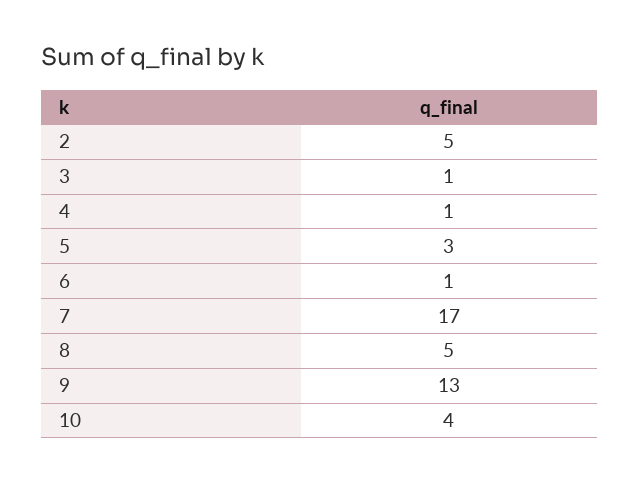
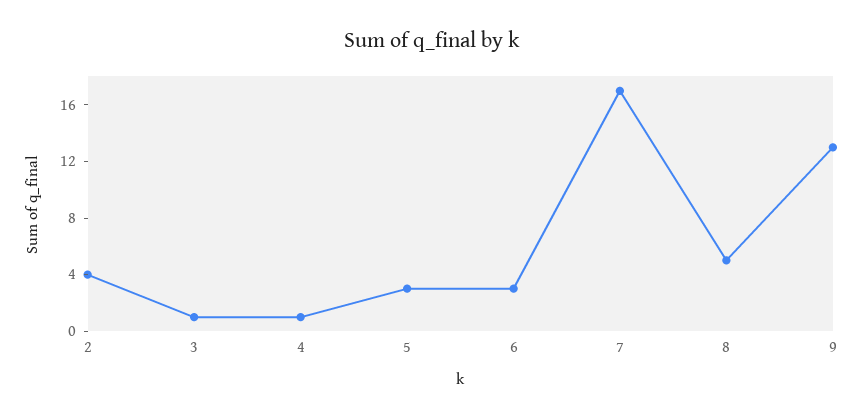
  {
-   "2": 5,
+   "2": 4,
    "3": 1,
    "4": 1,
    "5": 3,
-   "6": 1,
+   "6": 3,
    "7": 17,
    "8": 5,
-   "9": 13,
+   "9": 13
-   "10": 4
  }

